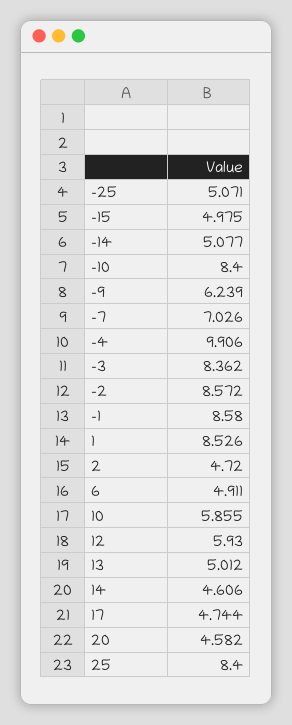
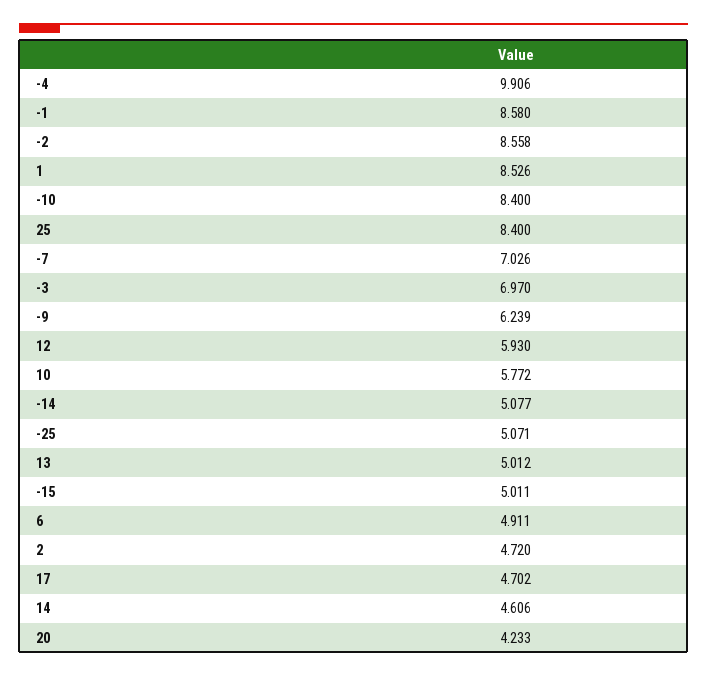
  {
    "-25": 5.071,
-   "-15": 4.975,
+   "-15": 5.011,
    "-14": 5.077,
    "-10": 8.4,
    "-9": 6.239,
    "-7": 7.026,
    "-4": 9.906,
-   "-3": 8.362,
+   "-3": 6.97,
-   "-2": 8.572,
+   "-2": 8.558,
    "-1": 8.58,
    "1": 8.526,
    "2": 4.72,
    "6": 4.911,
-   "10": 5.855,
+   "10": 5.772,
    "12": 5.93,
    "13": 5.012,
    "14": 4.606,
-   "17": 4.744,
+   "17": 4.702,
-   "20": 4.582,
+   "20": 4.233,
    "25": 8.4
  }

